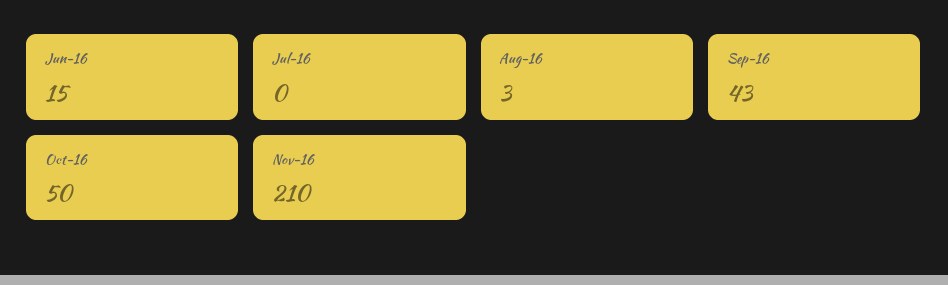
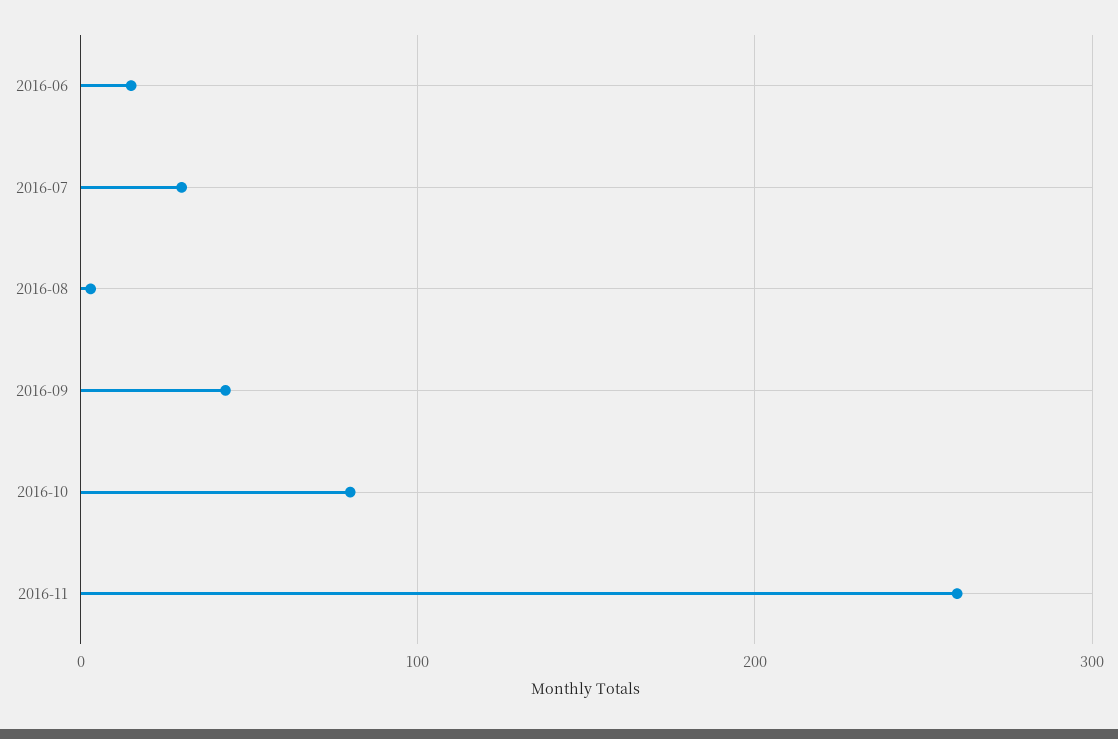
  {
    "Jun-16": 15,
-   "Jul-16": 0,
+   "Jul-16": 30,
    "Aug-16": 3,
    "Sep-16": 43,
-   "Oct-16": 50,
+   "Oct-16": 80,
-   "Nov-16": 210
+   "Nov-16": 260
  }

